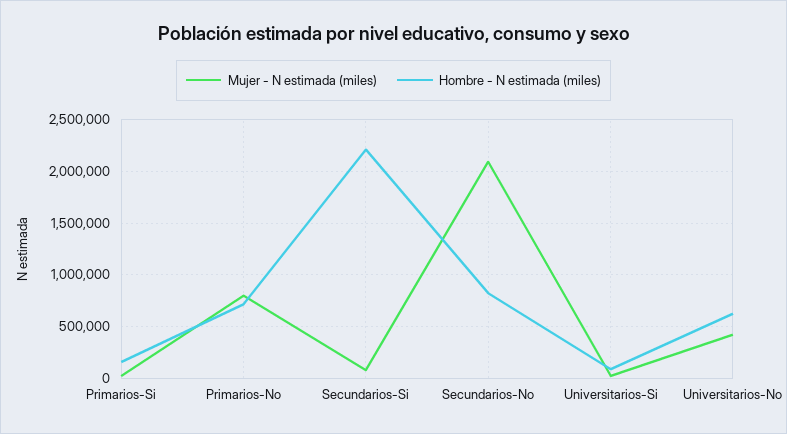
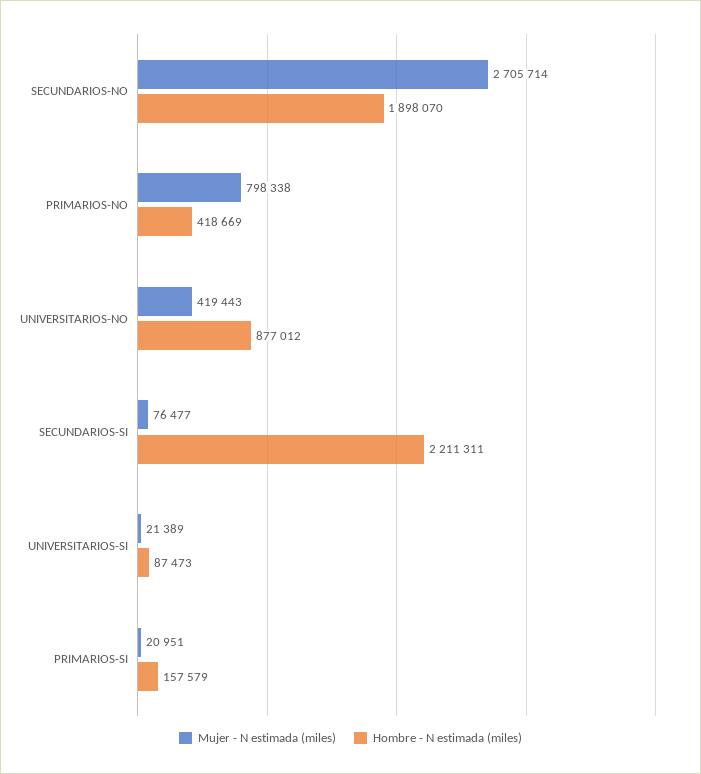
  {
    "Mujer - N estimada (miles)": {
      "Primarios-Si": 20951,
      "Primarios-No": 798338,
      "Secundarios-Si": 76477,
-     "Secundarios-No": 2100000,
+     "Secundarios-No": 2705714,
      "Universitarios-Si": 21389,
      "Universitarios-No": 419443
    },
    "Hombre - N estimada (miles)": {
      "Primarios-Si": 157579,
-     "Primarios-No": 700000,
+     "Primarios-No": 418669,
      "Secundarios-Si": 2211311,
-     "Secundarios-No": 800000,
+     "Secundarios-No": 1898070,
      "Universitarios-Si": 87473,
-     "Universitarios-No": 600000
+     "Universitarios-No": 877012
    }
  }

